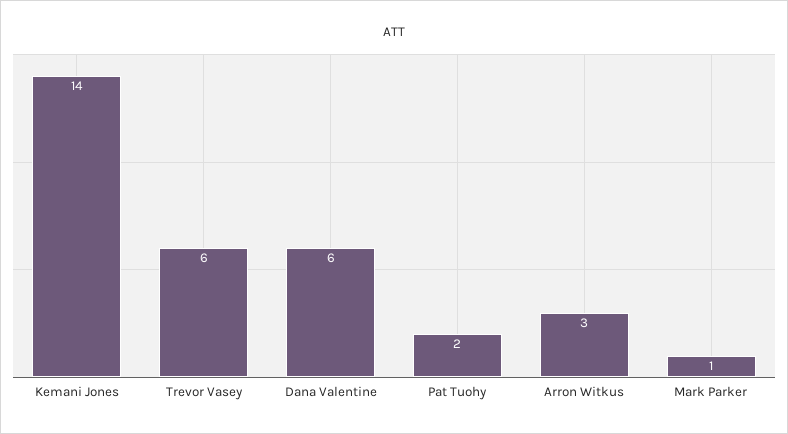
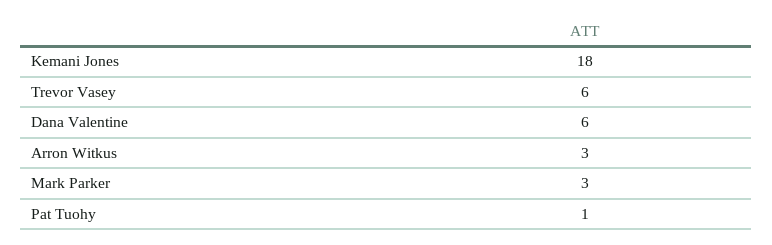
  {
-   "Kemani Jones": 14,
+   "Kemani Jones": 18,
    "Trevor Vasey": 6,
    "Dana Valentine": 6,
-   "Pat Tuohy": 2,
+   "Pat Tuohy": 1,
    "Arron Witkus": 3,
-   "Mark Parker": 1
+   "Mark Parker": 3
  }

